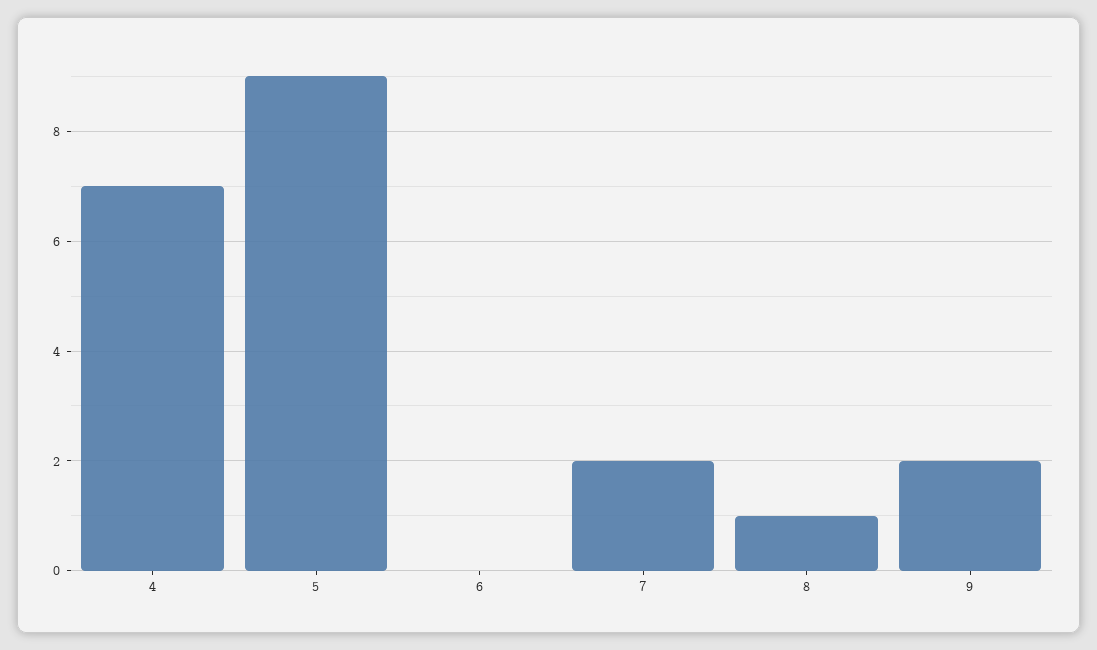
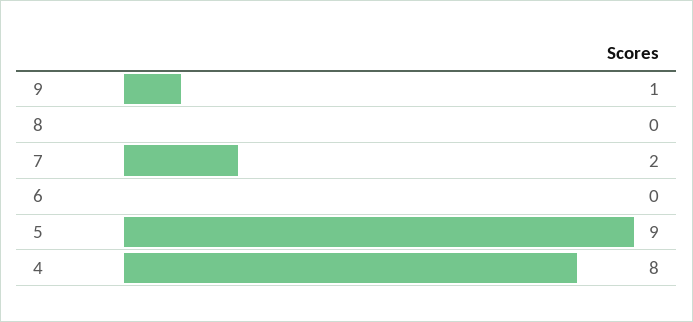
  {
-   "4": 7,
+   "4": 8,
    "5": 9,
    "6": 0,
    "7": 2,
-   "8": 1,
+   "8": 0,
-   "9": 2
+   "9": 1
  }

